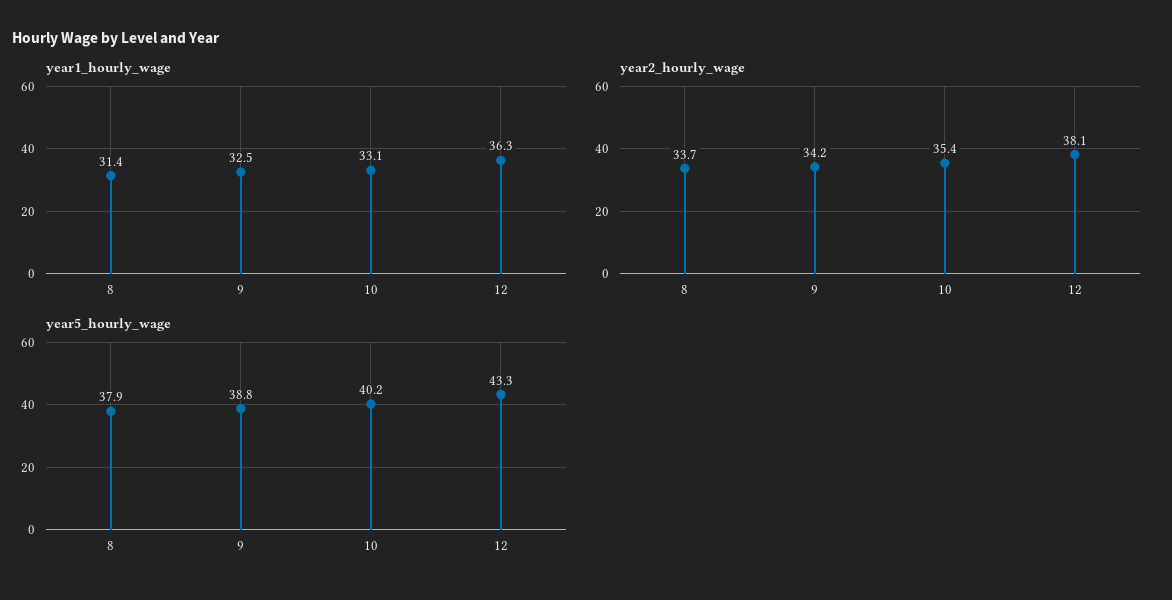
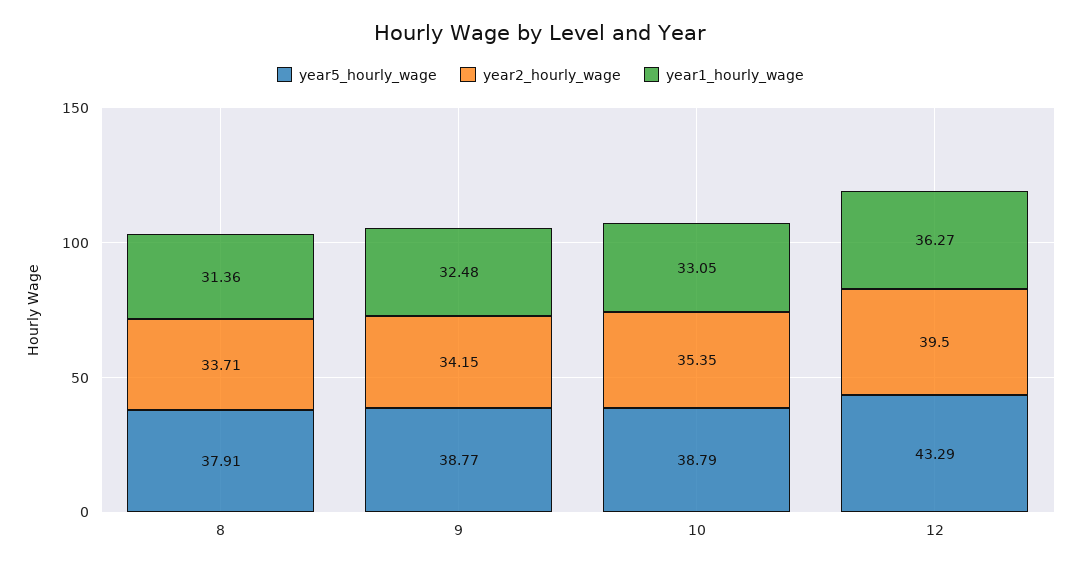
  {
    "year1_hourly_wage": {
      "8": 31.36,
      "9": 32.48,
      "10": 33.05,
      "12": 36.27
    },
    "year2_hourly_wage": {
      "8": 33.71,
      "9": 34.15,
      "10": 35.35,
-     "12": 38.1
+     "12": 39.5
    },
    "year5_hourly_wage": {
      "8": 37.91,
      "9": 38.77,
-     "10": 40.2,
+     "10": 38.79,
      "12": 43.29
    }
  }

